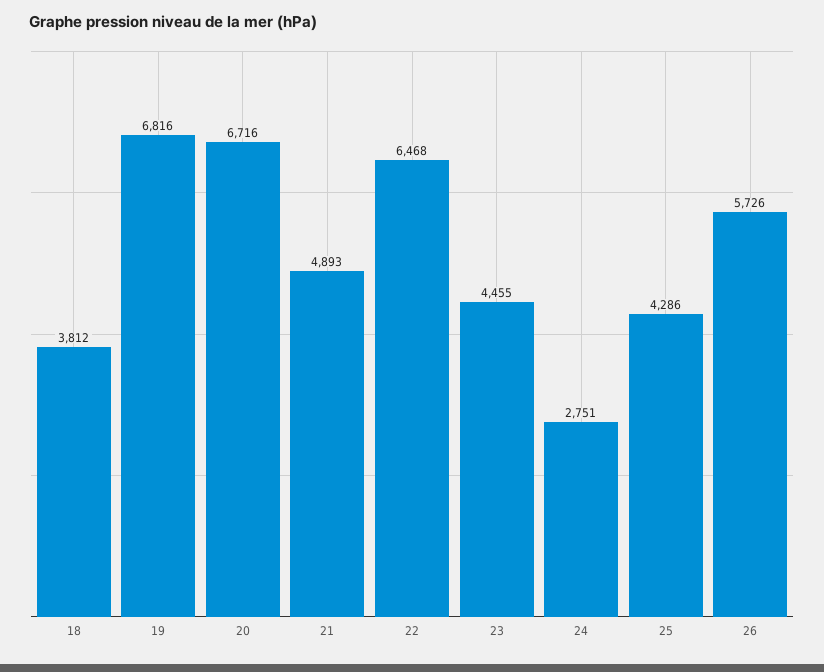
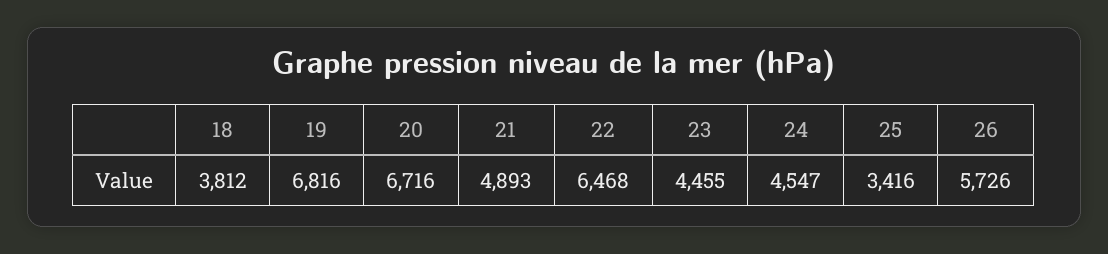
  {
    "18": 3812,
    "19": 6816,
    "20": 6716,
    "21": 4893,
    "22": 6468,
    "23": 4455,
-   "24": 2751,
+   "24": 4547,
-   "25": 4286,
+   "25": 3416,
    "26": 5726
  }

